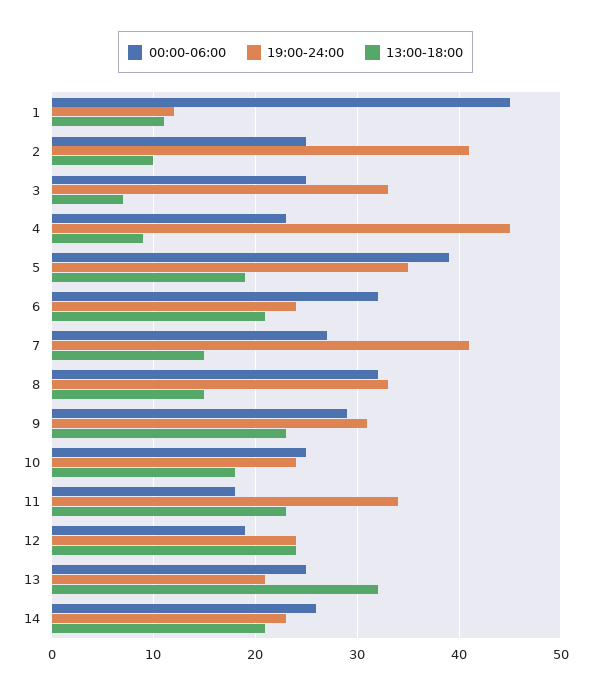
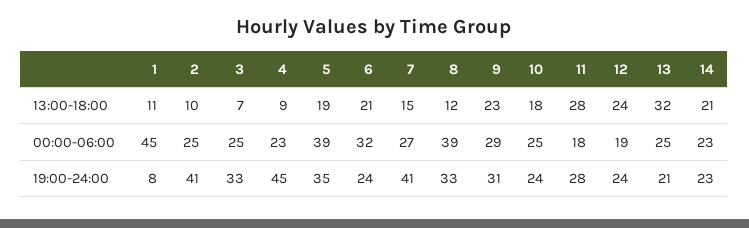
  {
    "00:00-06:00": {
      "1": 45,
      "2": 25,
      "3": 25,
      "4": 23,
      "5": 39,
      "6": 32,
      "7": 27,
-     "8": 32,
+     "8": 39,
      "9": 29,
      "10": 25,
      "11": 18,
      "12": 19,
      "13": 25,
-     "14": 26
+     "14": 23
    },
    "19:00-24:00": {
-     "1": 12,
+     "1": 8,
      "2": 41,
      "3": 33,
      "4": 45,
      "5": 35,
      "6": 24,
      "7": 41,
      "8": 33,
      "9": 31,
      "10": 24,
-     "11": 34,
+     "11": 28,
      "12": 24,
      "13": 21,
      "14": 23
    },
    "13:00-18:00": {
      "1": 11,
      "2": 10,
      "3": 7,
      "4": 9,
      "5": 19,
      "6": 21,
      "7": 15,
-     "8": 15,
+     "8": 12,
      "9": 23,
      "10": 18,
-     "11": 23,
+     "11": 28,
      "12": 24,
      "13": 32,
      "14": 21
    }
  }

